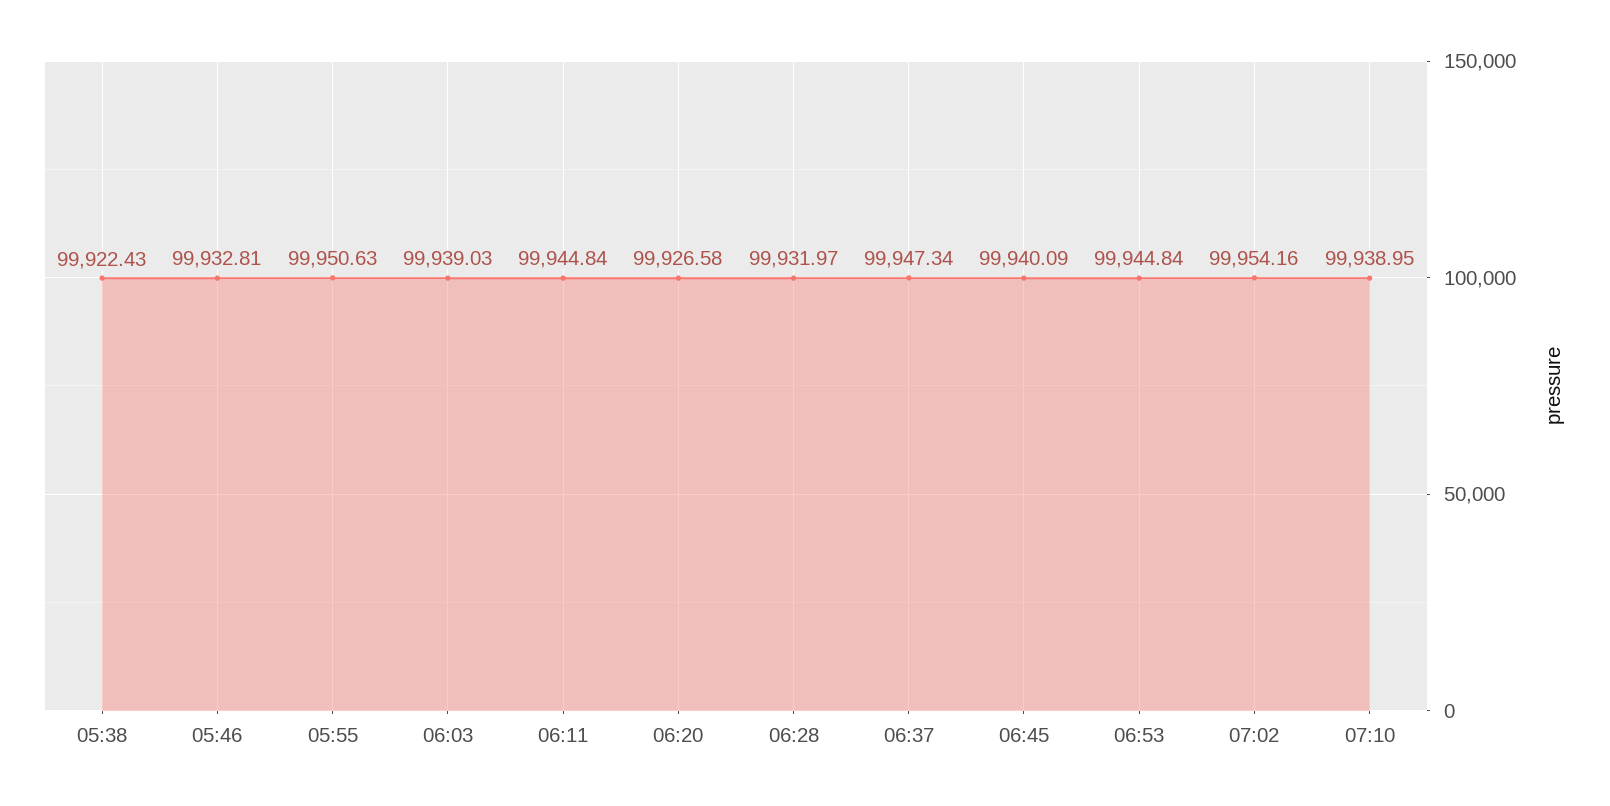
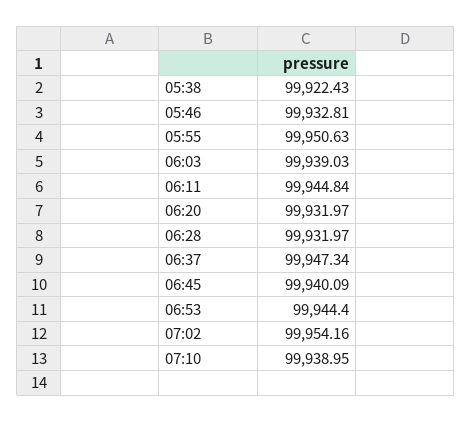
  {
    "05:38": 99922.43,
    "05:46": 99932.81,
    "05:55": 99950.63,
    "06:03": 99939.03,
    "06:11": 99944.84,
-   "06:20": 99926.58,
+   "06:20": 99931.97,
    "06:28": 99931.97,
    "06:37": 99947.34,
    "06:45": 99940.09,
-   "06:53": 99944.84,
+   "06:53": 99944.4,
    "07:02": 99954.16,
    "07:10": 99938.95
  }

